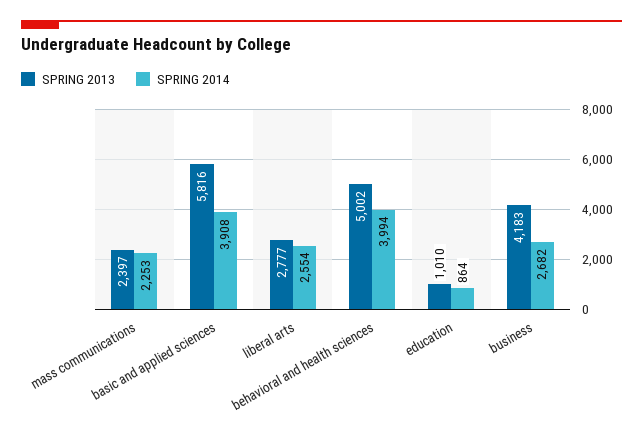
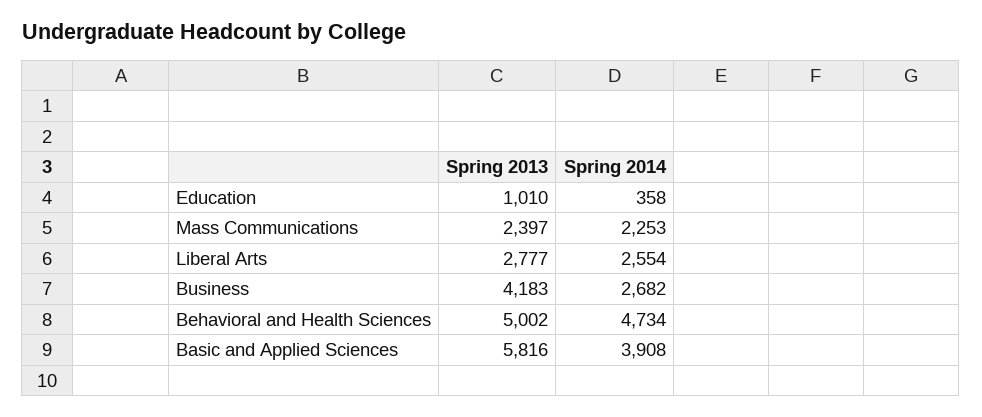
  {
    "SPRING 2013": {
      "mass communications": 2397,
      "basic and applied sciences": 5816,
      "liberal arts": 2777,
      "behavioral and health sciences": 5002,
      "education": 1010,
      "business": 4183
    },
    "SPRING 2014": {
      "mass communications": 2253,
      "basic and applied sciences": 3908,
      "liberal arts": 2554,
-     "behavioral and health sciences": 3994,
+     "behavioral and health sciences": 4734,
-     "education": 864,
+     "education": 358,
      "business": 2682
    }
  }

